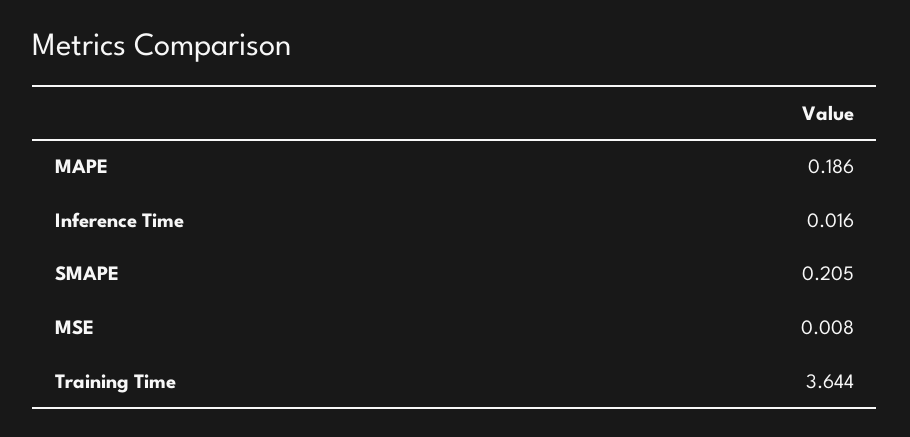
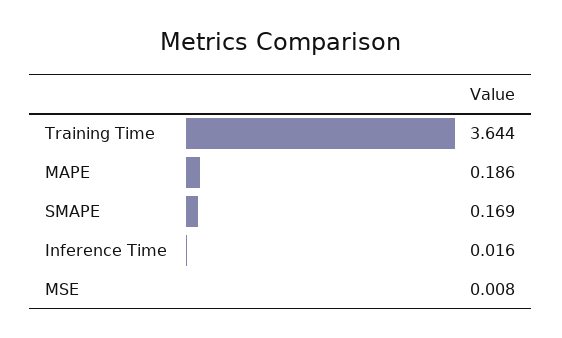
  {
    "MAPE": 0.186,
    "Inference Time": 0.016,
-   "SMAPE": 0.205,
+   "SMAPE": 0.169,
    "MSE": 0.008,
    "Training Time": 3.644
  }

